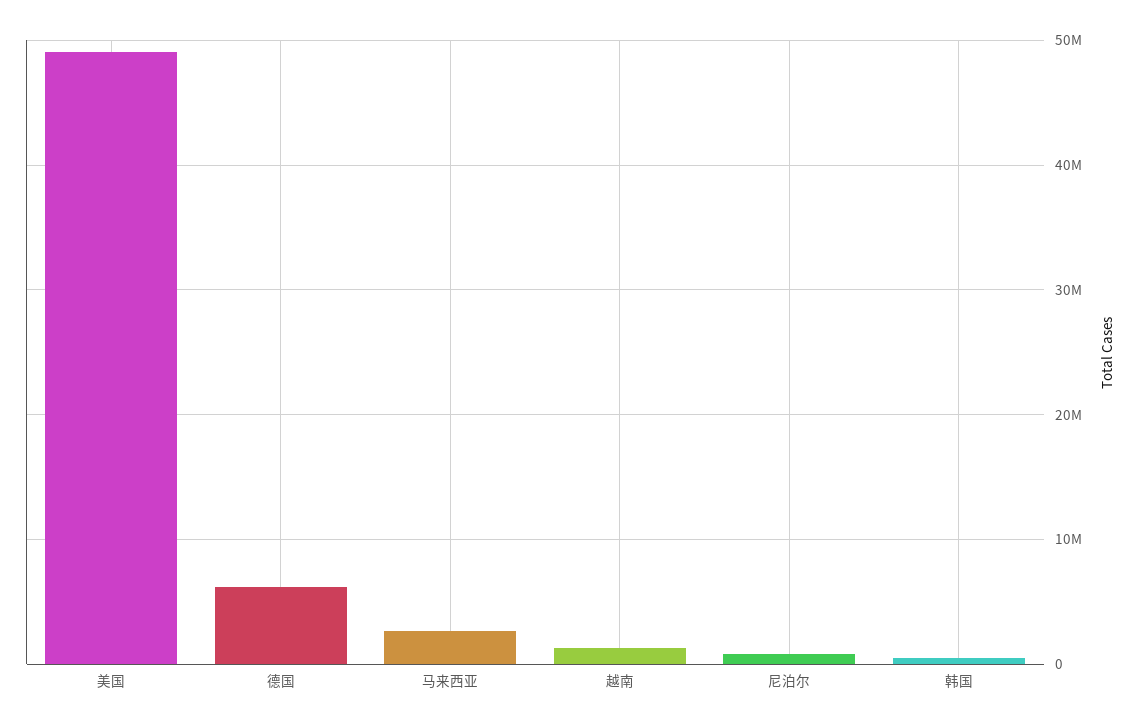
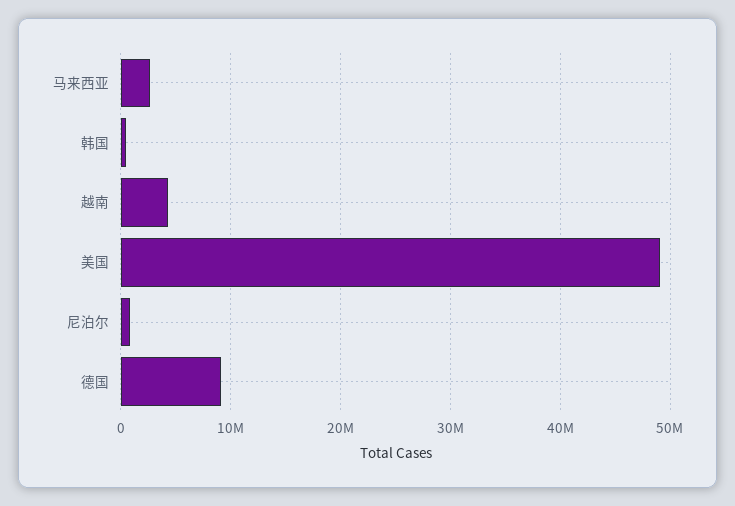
  {
    "美国": 49000000,
-   "德国": 6000000,
+   "德国": 9000000,
    "马来西亚": 3000000,
-   "越南": 1000000,
+   "越南": 4000000,
    "尼泊尔": 1000000,
    "韩国": 0
  }

